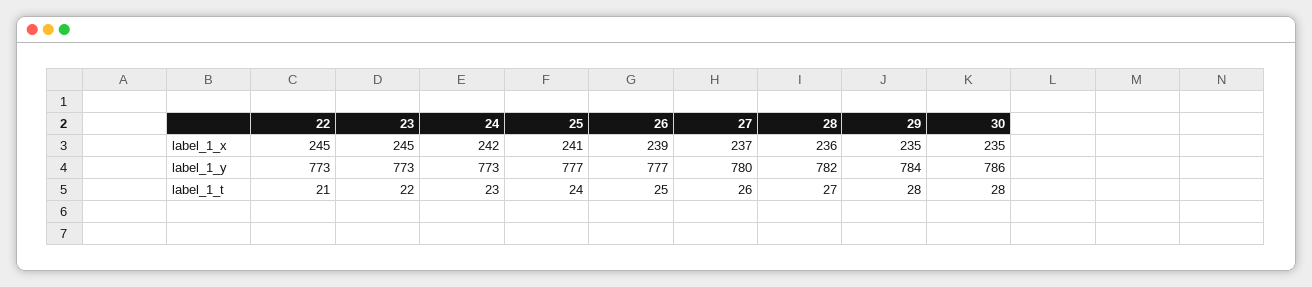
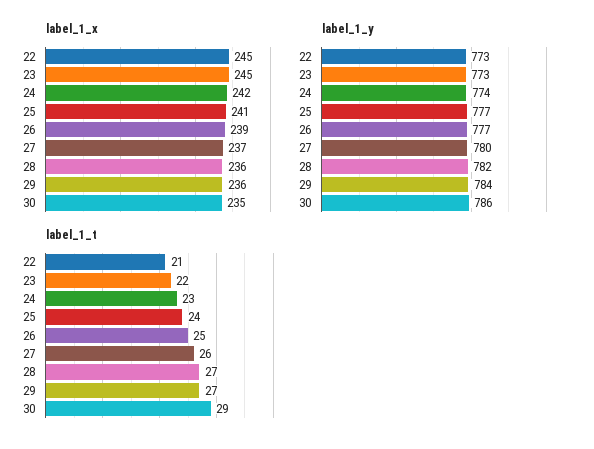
  {
    "label_1_x": {
      "22": 245,
      "23": 245,
      "24": 242,
      "25": 241,
      "26": 239,
      "27": 237,
      "28": 236,
-     "29": 235,
+     "29": 236,
      "30": 235
    },
    "label_1_y": {
      "22": 773,
      "23": 773,
-     "24": 773,
+     "24": 774,
      "25": 777,
      "26": 777,
      "27": 780,
      "28": 782,
      "29": 784,
      "30": 786
    },
    "label_1_t": {
      "22": 21,
      "23": 22,
      "24": 23,
      "25": 24,
      "26": 25,
      "27": 26,
      "28": 27,
-     "29": 28,
+     "29": 27,
-     "30": 28
+     "30": 29
    }
  }

